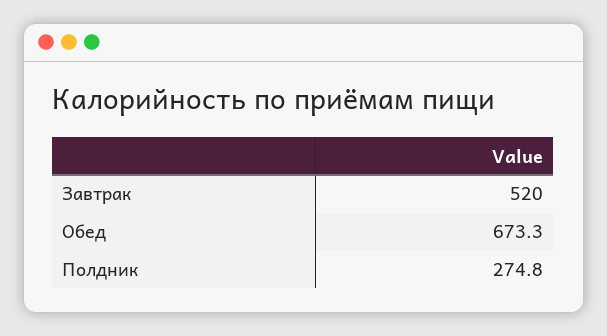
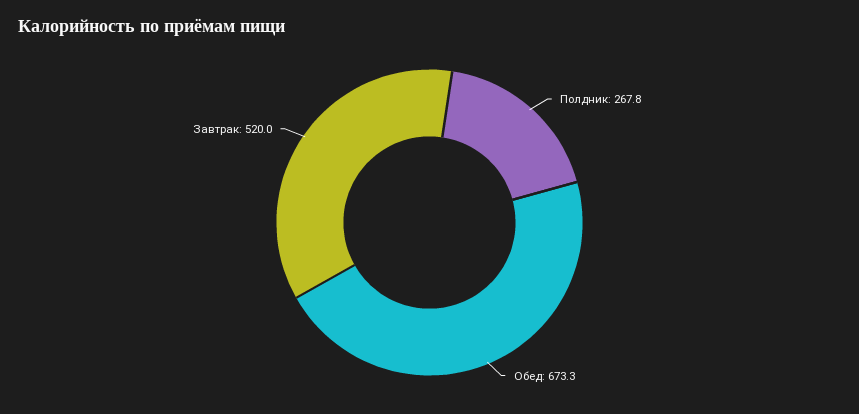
  {
    "Завтрак": 520,
    "Обед": 673.3,
-   "Полдник": 274.8
+   "Полдник": 267.8
  }

